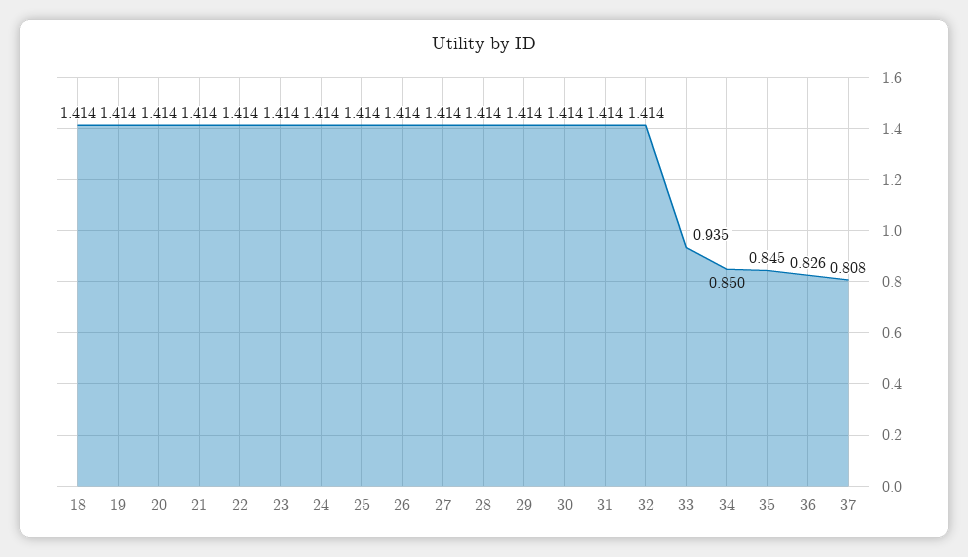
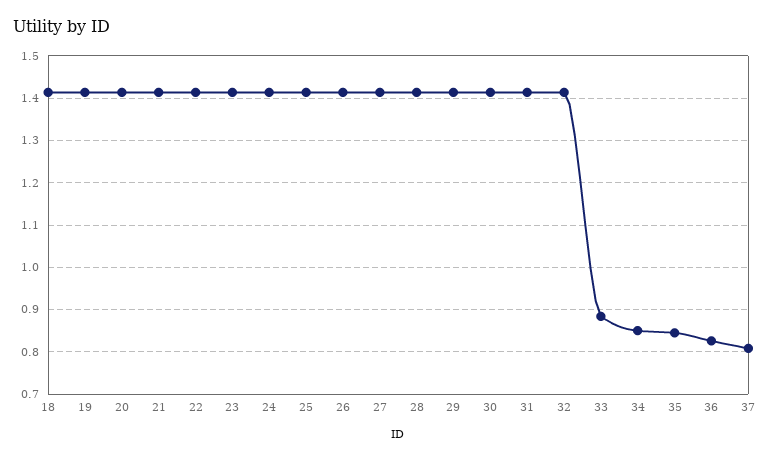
  {
    "18": 1.414,
    "19": 1.414,
    "20": 1.414,
    "21": 1.414,
    "22": 1.414,
    "23": 1.414,
    "24": 1.414,
    "25": 1.414,
    "26": 1.414,
    "27": 1.414,
    "28": 1.414,
    "29": 1.414,
    "30": 1.414,
    "31": 1.414,
    "32": 1.414,
-   "33": 0.935,
+   "33": 0.88,
    "34": 0.85,
    "35": 0.845,
    "36": 0.826,
    "37": 0.808
  }

